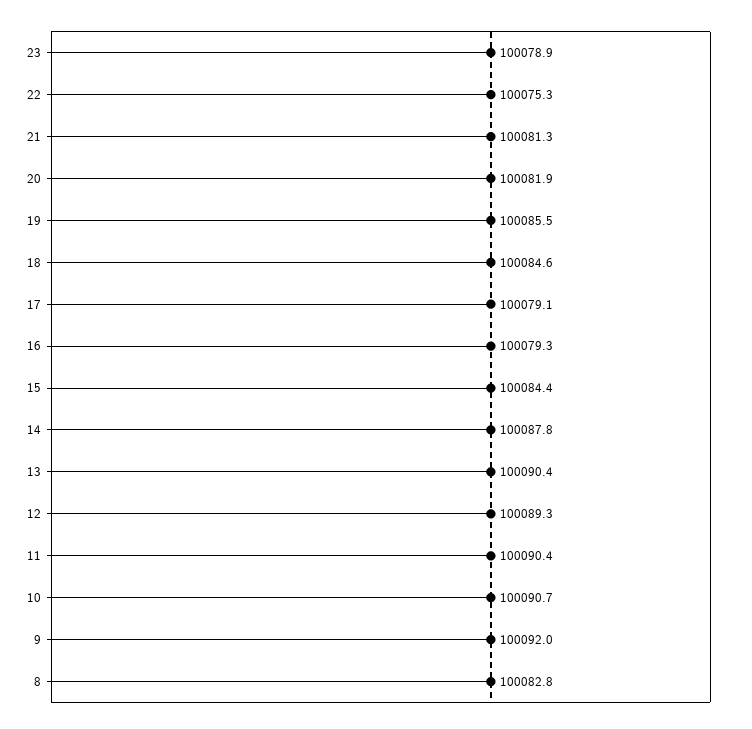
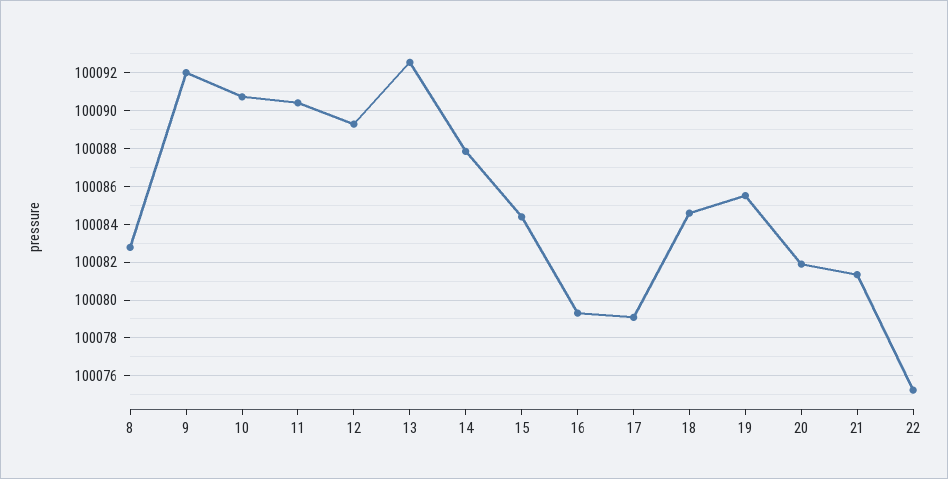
  {
-   "23": 100078.9,
    "22": 100075.3,
    "21": 100081.3,
    "20": 100081.9,
    "19": 100085.5,
    "18": 100084.6,
    "17": 100079.1,
    "16": 100079.3,
    "15": 100084.4,
    "14": 100087.8,
-   "13": 100090.4,
+   "13": 100092.5,
    "12": 100089.3,
    "11": 100090.4,
    "10": 100090.7,
    "9": 100092,
    "8": 100082.8
  }

